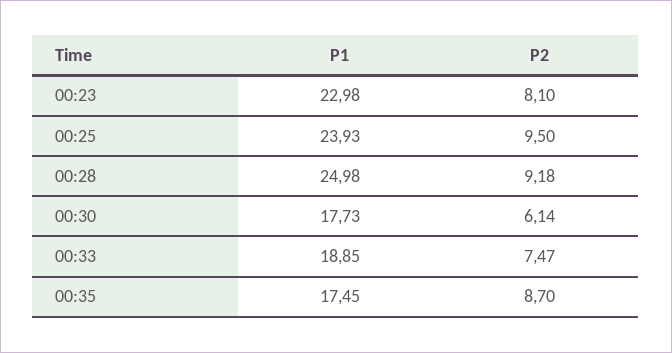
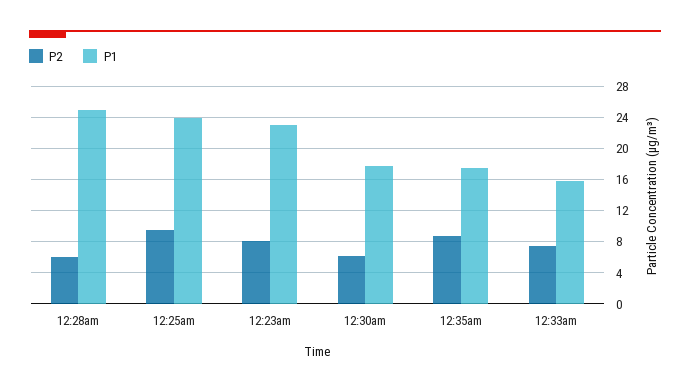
  {
    "P1": {
      "00:23": 22.98,
      "00:25": 23.93,
      "00:28": 24.98,
      "00:30": 17.73,
-     "00:33": 18.85,
+     "00:33": 16,
      "00:35": 17.45
    },
    "P2": {
      "00:23": 8.1,
      "00:25": 9.5,
-     "00:28": 9.18,
+     "00:28": 6,
      "00:30": 6.14,
      "00:33": 7.47,
      "00:35": 8.7
    }
  }

